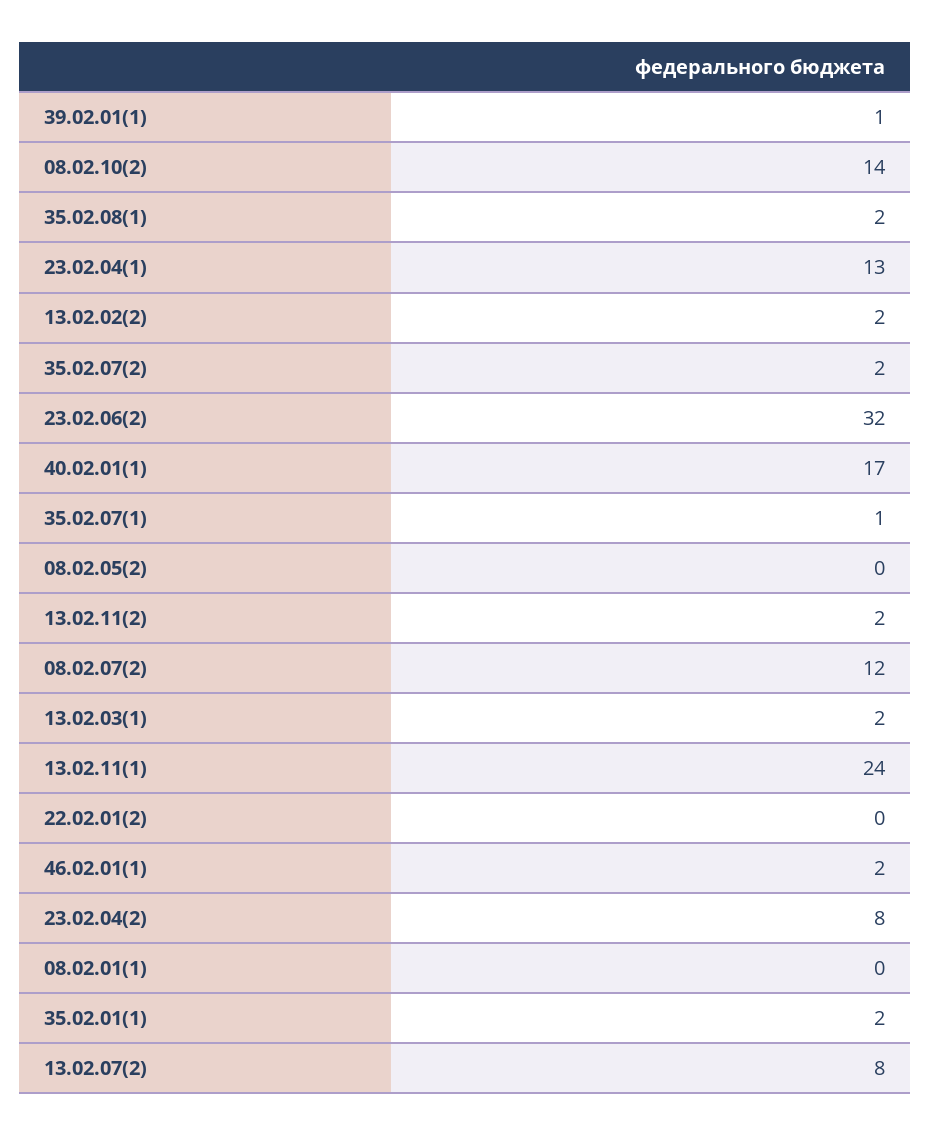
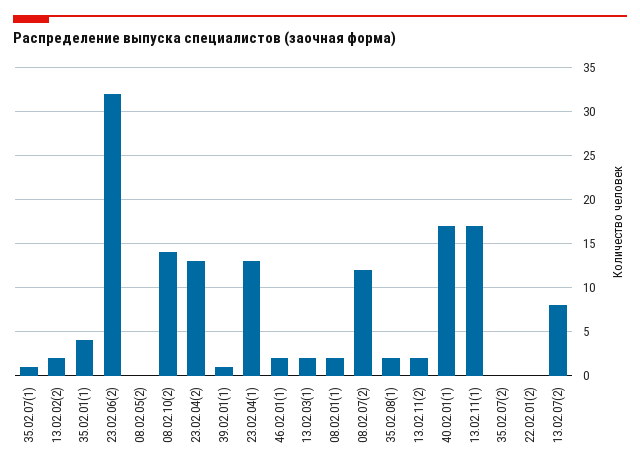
  {
    "39.02.01(1)": 1,
    "08.02.10(2)": 14,
    "35.02.08(1)": 2,
    "23.02.04(1)": 13,
    "13.02.02(2)": 2,
-   "35.02.07(2)": 2,
+   "35.02.07(2)": 0,
    "23.02.06(2)": 32,
    "40.02.01(1)": 17,
    "35.02.07(1)": 1,
    "08.02.05(2)": 0,
    "13.02.11(2)": 2,
    "08.02.07(2)": 12,
    "13.02.03(1)": 2,
-   "13.02.11(1)": 24,
+   "13.02.11(1)": 17,
    "22.02.01(2)": 0,
    "46.02.01(1)": 2,
-   "23.02.04(2)": 8,
+   "23.02.04(2)": 13,
-   "08.02.01(1)": 0,
+   "08.02.01(1)": 2,
-   "35.02.01(1)": 2,
+   "35.02.01(1)": 4,
    "13.02.07(2)": 8
  }

